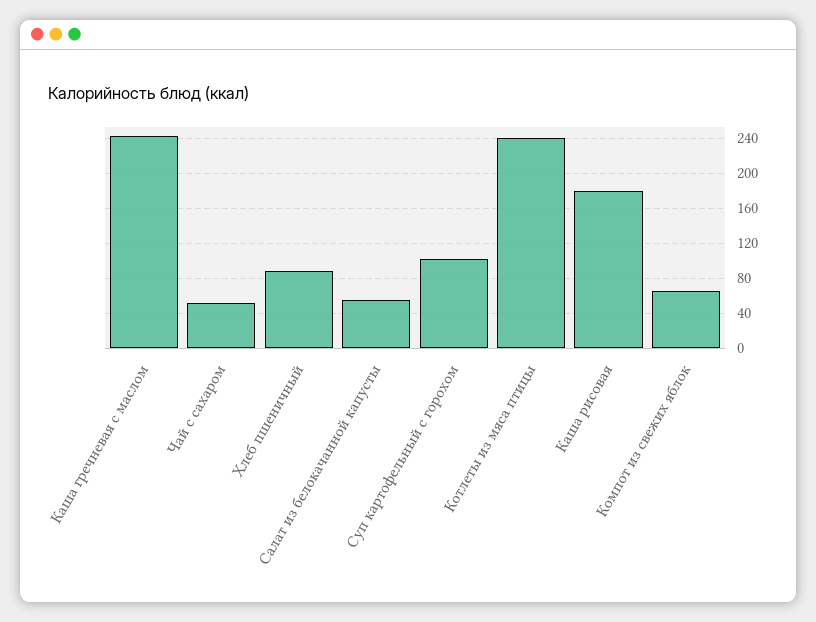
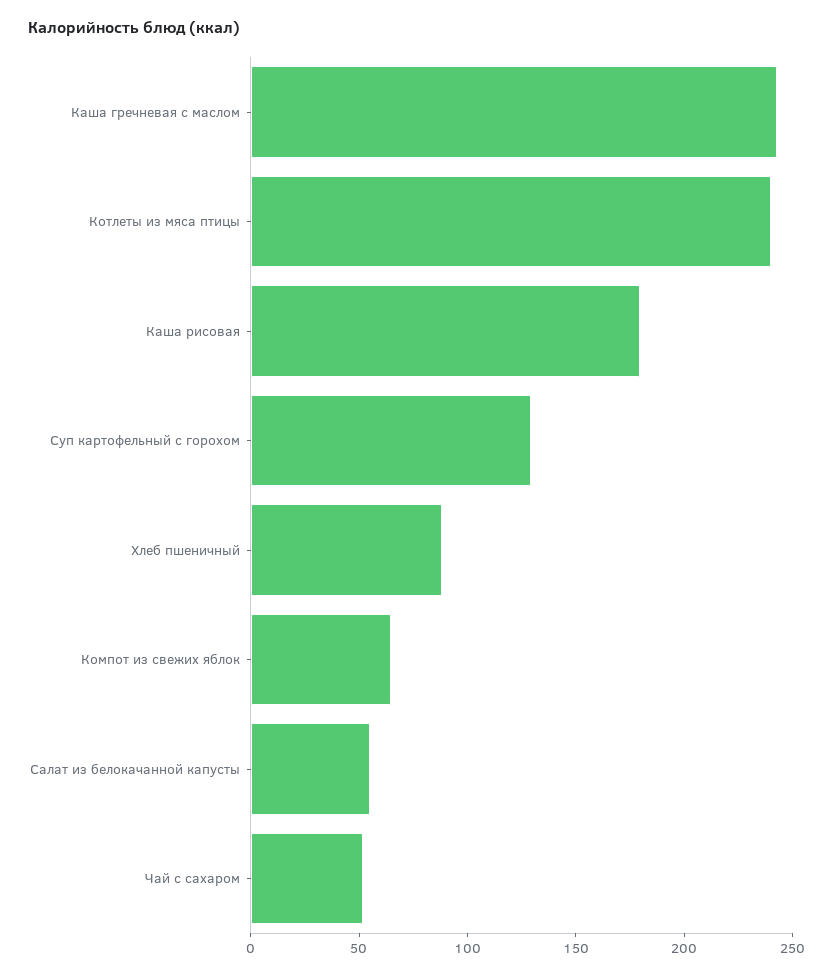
  {
    "Каша гречневая с маслом": 240,
    "Чай с сахаром": 50,
    "Хлеб пшеничный": 90,
    "Салат из белокачанной капусты": 60,
-   "Суп картофельный с горохом": 100,
+   "Суп картофельный с горохом": 130,
    "Котлеты из мяса птицы": 240,
    "Каша рисовая": 180,
    "Компот из свежих яблок": 60
  }

